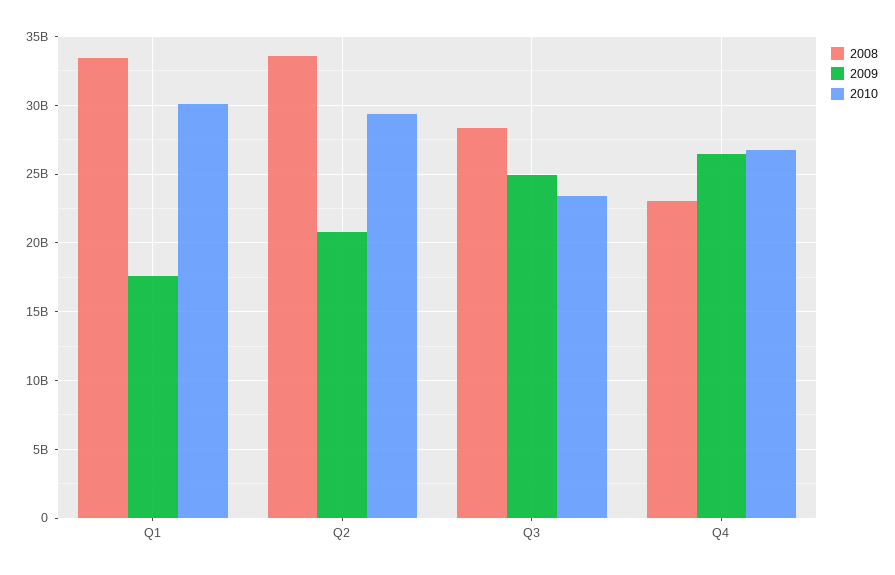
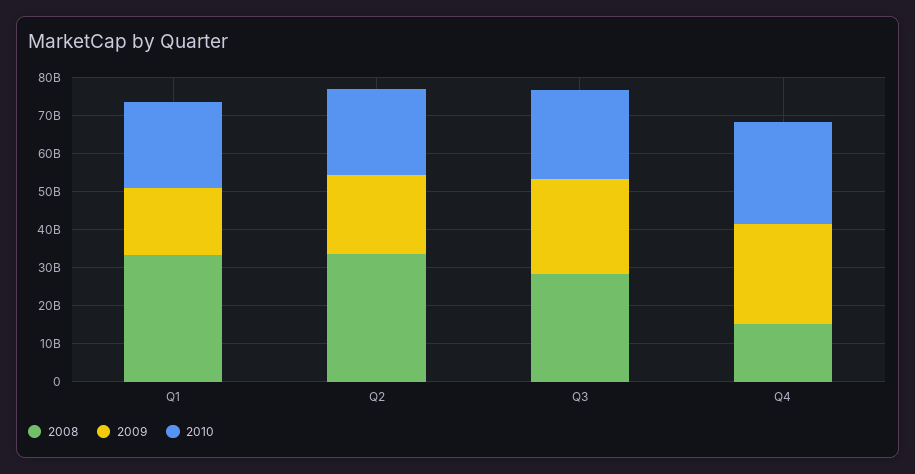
  {
    "2008": {
      "Q1": 33500000000,
      "Q2": 33500000000,
      "Q3": 28500000000,
-     "Q4": 23000000000
+     "Q4": 15000000000
    },
    "2009": {
      "Q1": 17500000000,
      "Q2": 21000000000,
      "Q3": 25000000000,
      "Q4": 26500000000
    },
    "2010": {
-     "Q1": 30000000000,
+     "Q1": 22500000000,
-     "Q2": 29500000000,
+     "Q2": 22500000000,
      "Q3": 23500000000,
      "Q4": 26500000000
    }
  }

